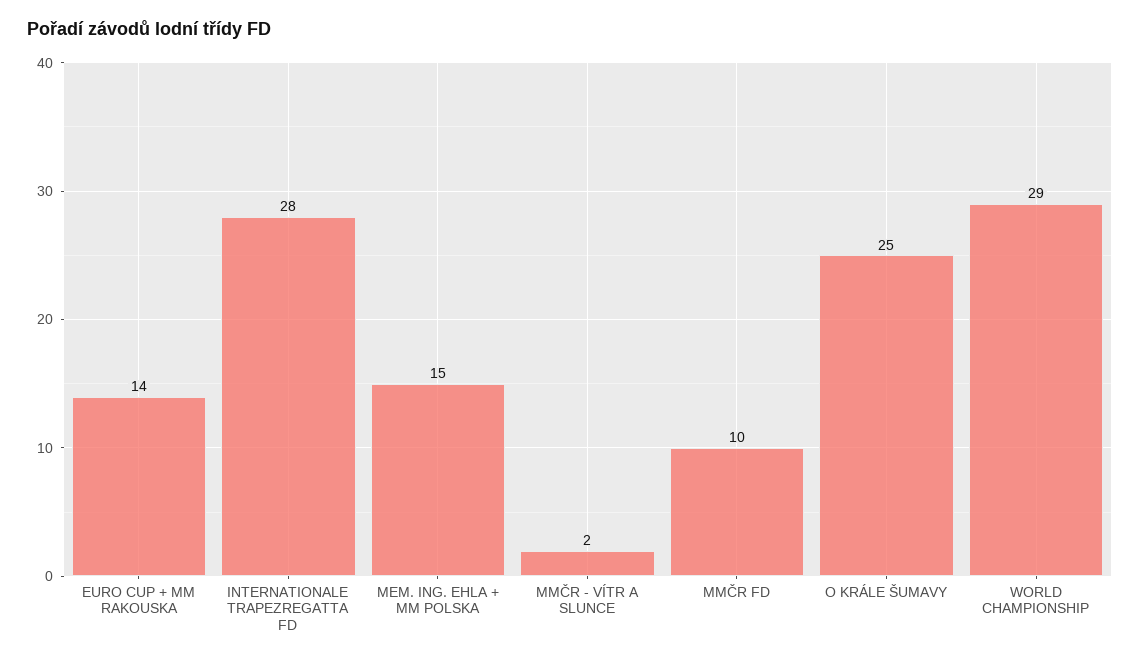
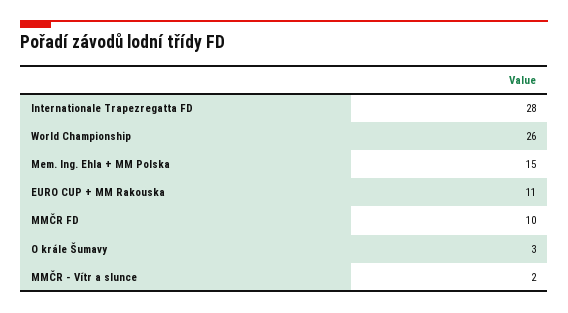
  {
-   "EURO CUP + MM RAKOUSKA": 14,
+   "EURO CUP + MM RAKOUSKA": 11,
    "INTERNATIONALE TRAPEZREGATTA FD": 28,
    "MEM. ING. EHLA + MM POLSKA": 15,
    "MMČR - VÍTR A SLUNCE": 2,
    "MMČR FD": 10,
-   "O KRÁLE ŠUMAVY": 25,
+   "O KRÁLE ŠUMAVY": 3,
-   "WORLD CHAMPIONSHIP": 29
+   "WORLD CHAMPIONSHIP": 26
  }

